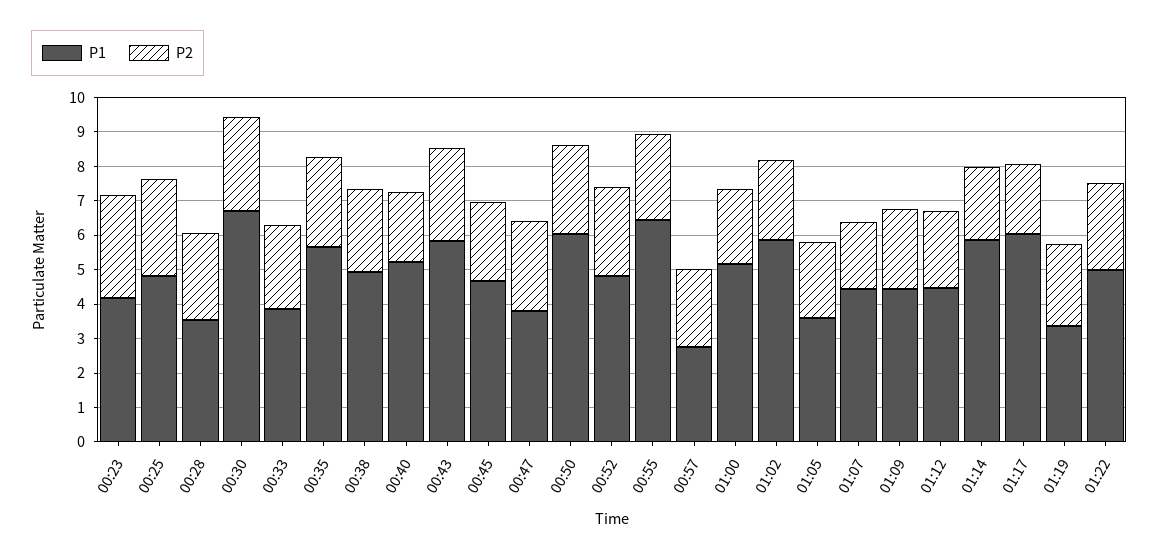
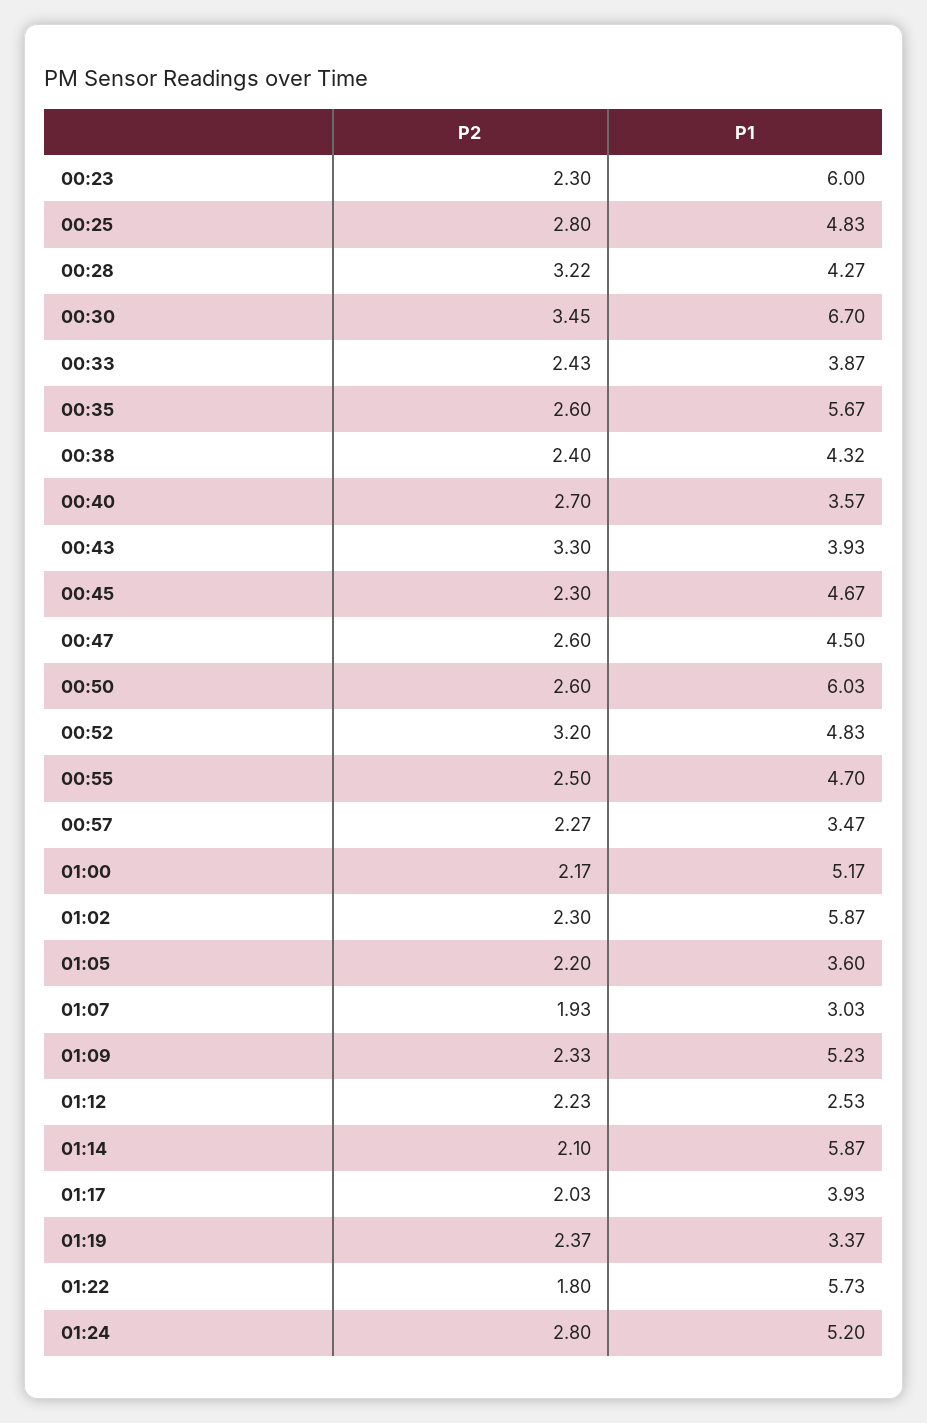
  {
    "P1": {
-     "00:23": 4.25,
+     "00:23": 6,
      "00:25": 4.83,
-     "00:28": 3.5,
+     "00:28": 4.27,
      "00:30": 6.7,
      "00:33": 3.87,
      "00:35": 5.67,
-     "00:38": 5,
+     "00:38": 4.32,
-     "00:40": 5.25,
+     "00:40": 3.57,
-     "00:43": 5.75,
+     "00:43": 3.93,
      "00:45": 4.67,
-     "00:47": 3.75,
+     "00:47": 4.5,
      "00:50": 6.03,
      "00:52": 4.83,
-     "00:55": 6.5,
+     "00:55": 4.7,
-     "00:57": 2.75,
+     "00:57": 3.47,
      "01:00": 5.17,
      "01:02": 5.87,
      "01:05": 3.6,
-     "01:07": 4.5,
+     "01:07": 3.03,
-     "01:09": 4.5,
+     "01:09": 5.23,
-     "01:12": 4.5,
+     "01:12": 2.53,
      "01:14": 5.87,
-     "01:17": 6,
+     "01:17": 3.93,
      "01:19": 3.37,
-     "01:22": 5
+     "01:22": 5.73,
+     "01:24": 5.2
    },
    "P2": {
-     "00:23": 3,
+     "00:23": 2.3,
      "00:25": 2.8,
-     "00:28": 2.5,
+     "00:28": 3.22,
-     "00:30": 2.75,
+     "00:30": 3.45,
      "00:33": 2.43,
      "00:35": 2.6,
      "00:38": 2.4,
-     "00:40": 2,
+     "00:40": 2.7,
-     "00:43": 2.75,
+     "00:43": 3.3,
      "00:45": 2.3,
      "00:47": 2.6,
      "00:50": 2.6,
-     "00:52": 2.5,
+     "00:52": 3.2,
      "00:55": 2.5,
      "00:57": 2.27,
      "01:00": 2.17,
      "01:02": 2.3,
      "01:05": 2.2,
      "01:07": 1.93,
      "01:09": 2.33,
      "01:12": 2.23,
      "01:14": 2.1,
      "01:17": 2.03,
      "01:19": 2.37,
-     "01:22": 2.5
+     "01:22": 1.8,
+     "01:24": 2.8
    }
  }

